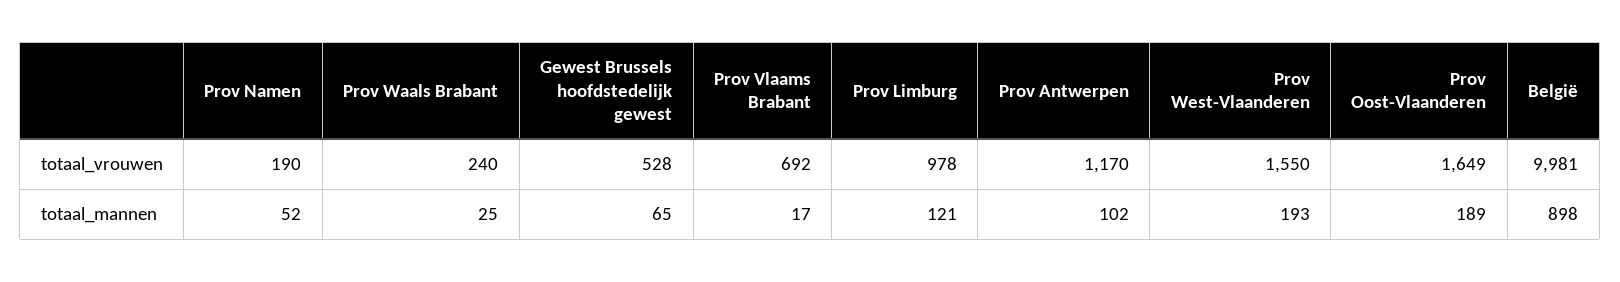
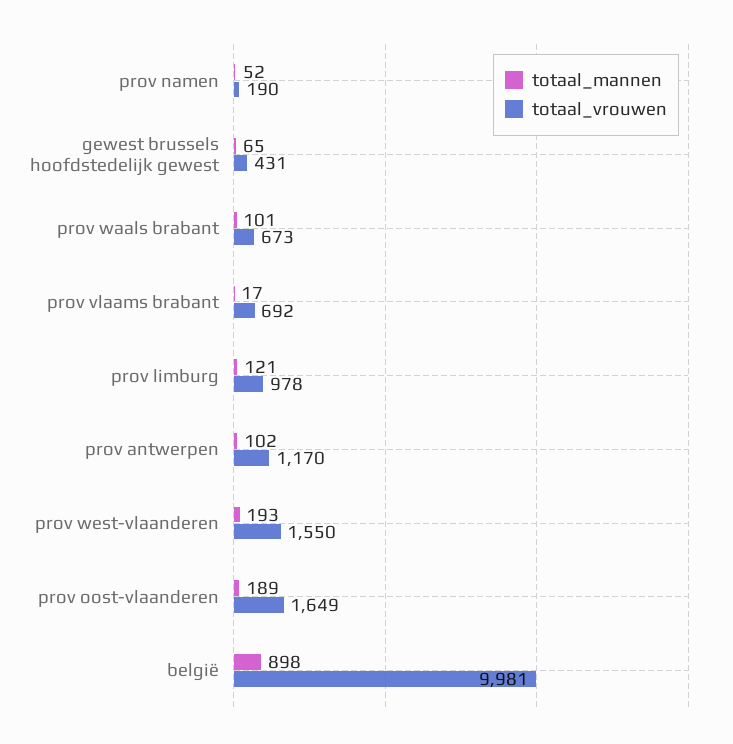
  {
    "totaal_vrouwen": {
      "Prov Namen": 190,
-     "Prov Waals Brabant": 240,
+     "Prov Waals Brabant": 673,
-     "Gewest Brussels hoofdstedelijk gewest": 528,
+     "Gewest Brussels hoofdstedelijk gewest": 431,
      "Prov Vlaams Brabant": 692,
      "Prov Limburg": 978,
      "Prov Antwerpen": 1170,
      "Prov West-Vlaanderen": 1550,
      "Prov Oost-Vlaanderen": 1649,
      "België": 9981
    },
    "totaal_mannen": {
      "Prov Namen": 52,
-     "Prov Waals Brabant": 25,
+     "Prov Waals Brabant": 101,
      "Gewest Brussels hoofdstedelijk gewest": 65,
      "Prov Vlaams Brabant": 17,
      "Prov Limburg": 121,
      "Prov Antwerpen": 102,
      "Prov West-Vlaanderen": 193,
      "Prov Oost-Vlaanderen": 189,
      "België": 898
    }
  }

